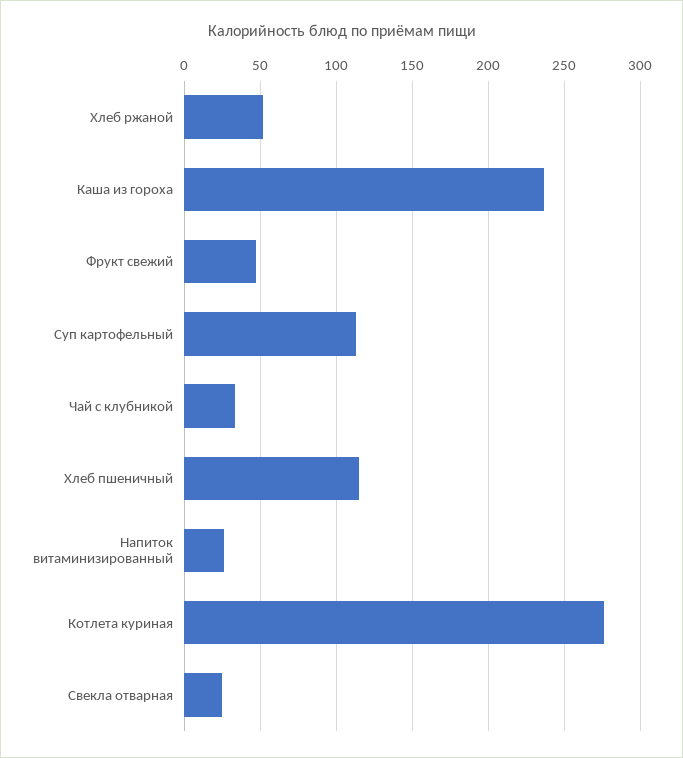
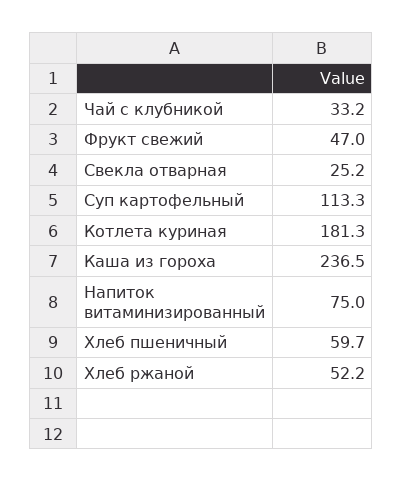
  {
    "Хлеб ржаной": 52.2,
    "Каша из гороха": 236.5,
    "Фрукт свежий": 47,
    "Суп картофельный": 113.3,
    "Чай с клубникой": 33.2,
-   "Хлеб пшеничный": 115,
+   "Хлеб пшеничный": 59.7,
-   "Напиток витаминизированный": 25,
+   "Напиток витаминизированный": 75,
-   "Котлета куриная": 275,
+   "Котлета куриная": 181.3,
    "Свекла отварная": 25.2
  }

